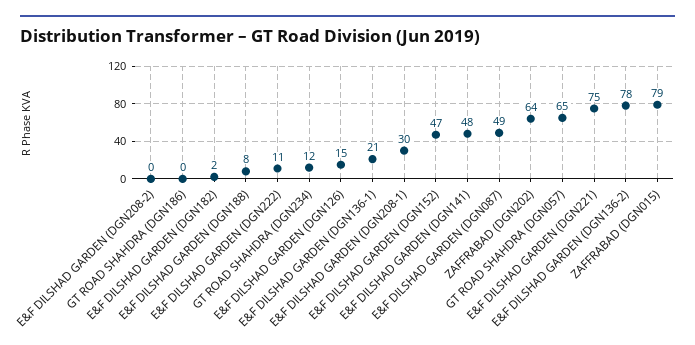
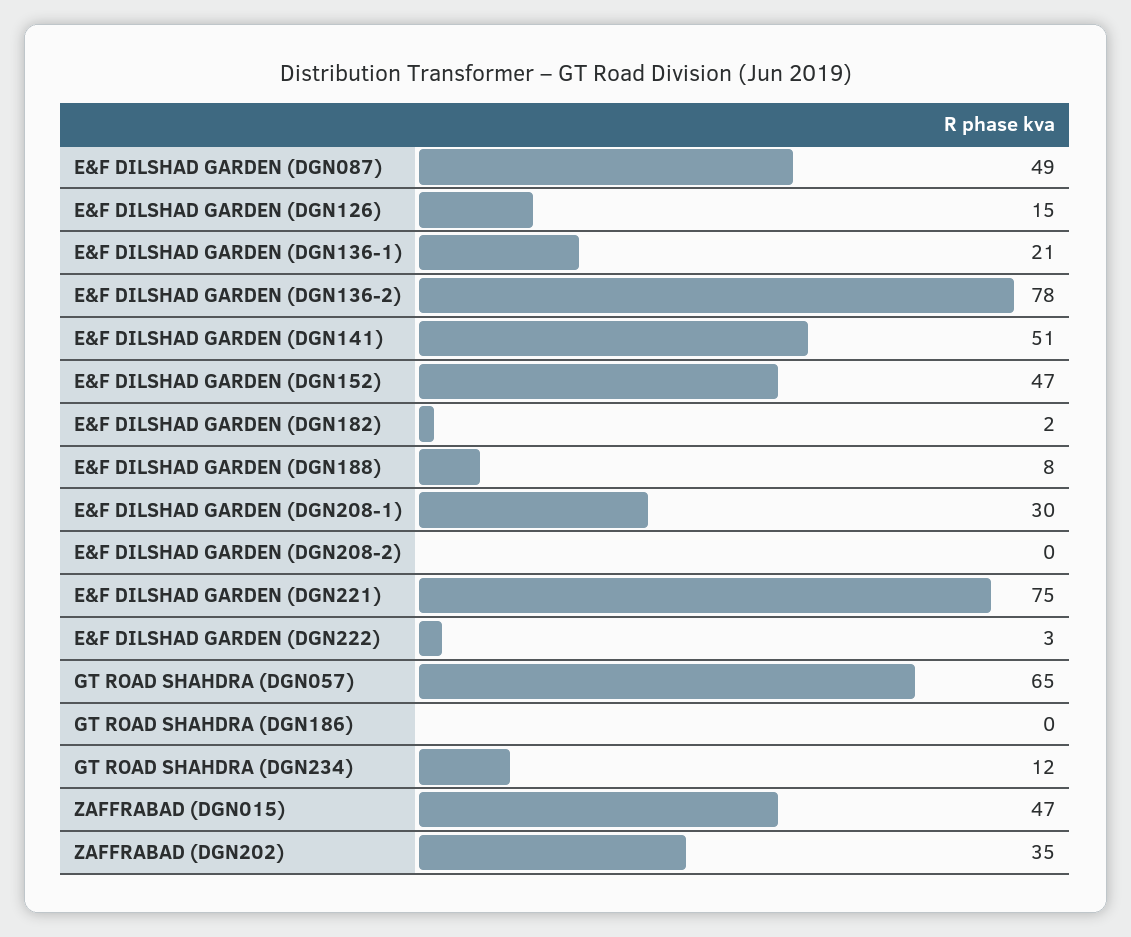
  {
    "E&F DILSHAD GARDEN (DGN208-2)": 0,
    "GT ROAD SHAHDRA (DGN186)": 0,
    "E&F DILSHAD GARDEN (DGN182)": 2,
    "E&F DILSHAD GARDEN (DGN188)": 8,
-   "E&F DILSHAD GARDEN (DGN222)": 11,
+   "E&F DILSHAD GARDEN (DGN222)": 3,
    "GT ROAD SHAHDRA (DGN234)": 12,
    "E&F DILSHAD GARDEN (DGN126)": 15,
    "E&F DILSHAD GARDEN (DGN136-1)": 21,
    "E&F DILSHAD GARDEN (DGN208-1)": 30,
    "E&F DILSHAD GARDEN (DGN152)": 47,
-   "E&F DILSHAD GARDEN (DGN141)": 48,
+   "E&F DILSHAD GARDEN (DGN141)": 51,
    "E&F DILSHAD GARDEN (DGN087)": 49,
-   "ZAFFRABAD (DGN202)": 64,
+   "ZAFFRABAD (DGN202)": 35,
    "GT ROAD SHAHDRA (DGN057)": 65,
    "E&F DILSHAD GARDEN (DGN221)": 75,
    "E&F DILSHAD GARDEN (DGN136-2)": 78,
-   "ZAFFRABAD (DGN015)": 79
+   "ZAFFRABAD (DGN015)": 47
  }

